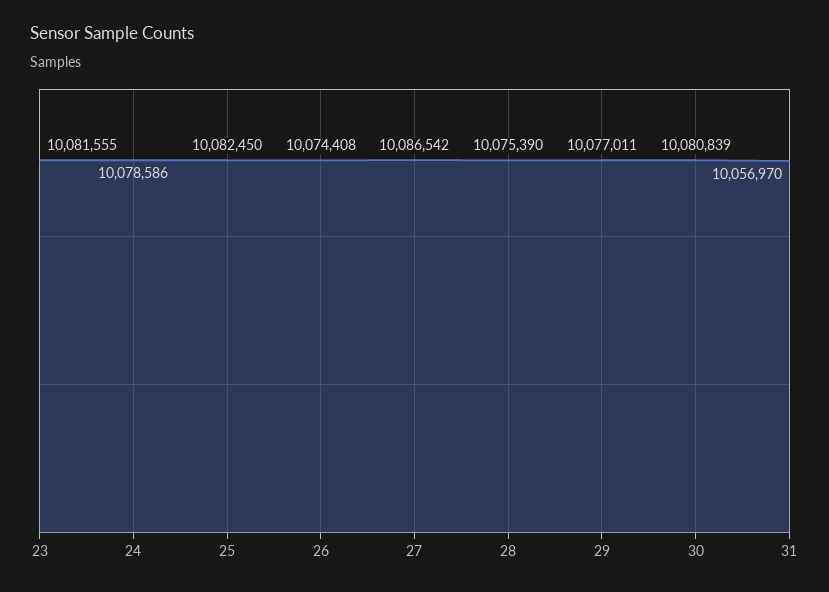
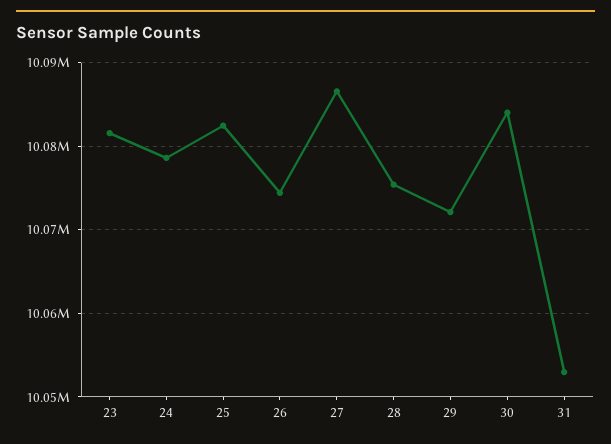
  {
    "23": 10081555,
    "24": 10078586,
    "25": 10082450,
    "26": 10074408,
    "27": 10086542,
    "28": 10075390,
-   "29": 10077011,
+   "29": 10072000,
-   "30": 10080839,
+   "30": 10084000,
-   "31": 10056970
+   "31": 10053000
  }

